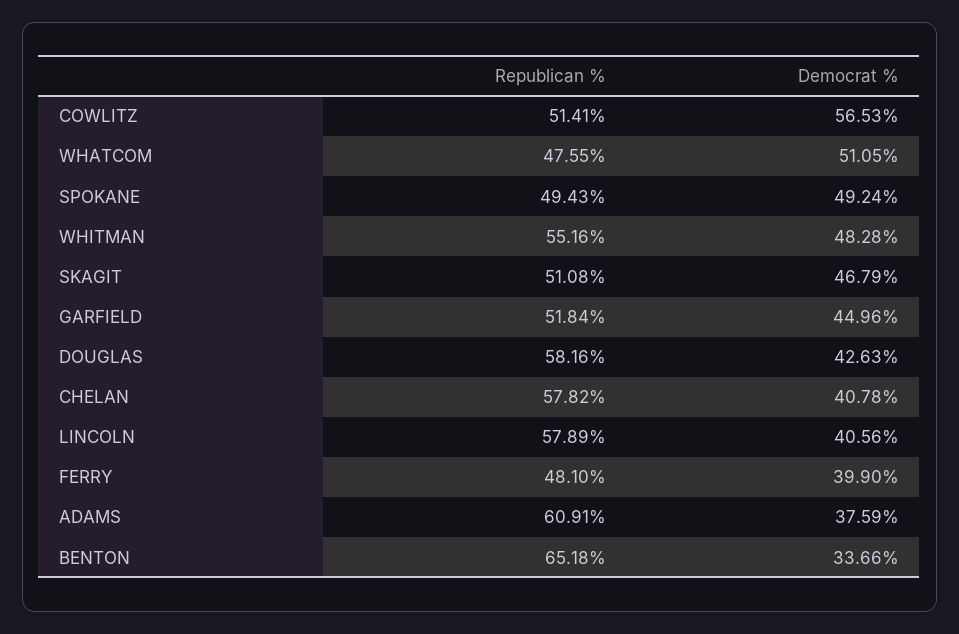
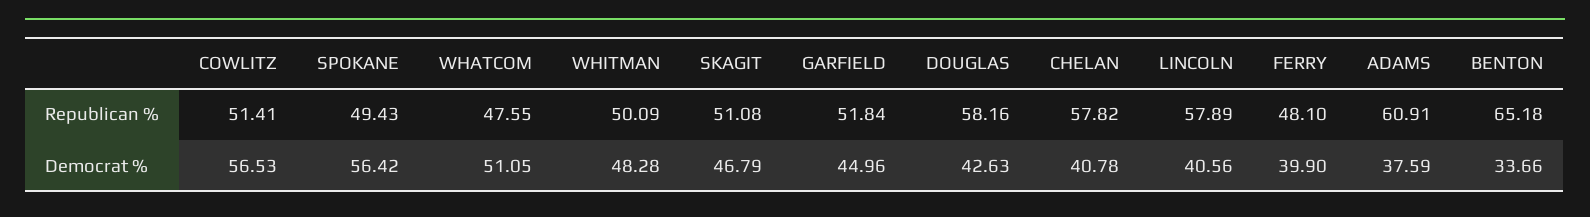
  {
    "Republican %": {
      "COWLITZ": 51.41,
      "WHATCOM": 47.55,
      "SPOKANE": 49.43,
-     "WHITMAN": 55.16,
+     "WHITMAN": 50.09,
      "SKAGIT": 51.08,
      "GARFIELD": 51.84,
      "DOUGLAS": 58.16,
      "CHELAN": 57.82,
      "LINCOLN": 57.89,
      "FERRY": 48.1,
      "ADAMS": 60.91,
      "BENTON": 65.18
    },
    "Democrat %": {
      "COWLITZ": 56.53,
      "WHATCOM": 51.05,
-     "SPOKANE": 49.24,
+     "SPOKANE": 56.42,
      "WHITMAN": 48.28,
      "SKAGIT": 46.79,
      "GARFIELD": 44.96,
      "DOUGLAS": 42.63,
      "CHELAN": 40.78,
      "LINCOLN": 40.56,
      "FERRY": 39.9,
      "ADAMS": 37.59,
      "BENTON": 33.66
    }
  }

